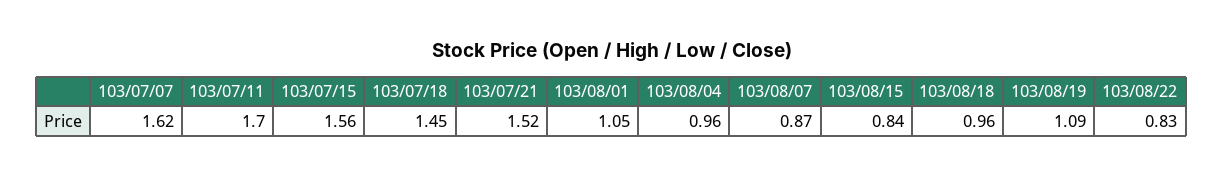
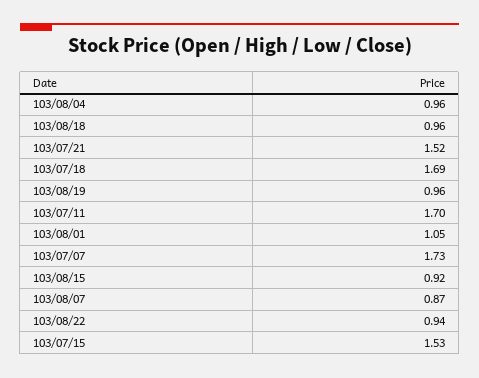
  {
-   "103/07/07": 1.62,
+   "103/07/07": 1.73,
    "103/07/11": 1.7,
-   "103/07/15": 1.56,
+   "103/07/15": 1.53,
-   "103/07/18": 1.45,
+   "103/07/18": 1.69,
    "103/07/21": 1.52,
    "103/08/01": 1.05,
    "103/08/04": 0.96,
    "103/08/07": 0.87,
-   "103/08/15": 0.84,
+   "103/08/15": 0.92,
    "103/08/18": 0.96,
-   "103/08/19": 1.09,
+   "103/08/19": 0.96,
-   "103/08/22": 0.83
+   "103/08/22": 0.94
  }

